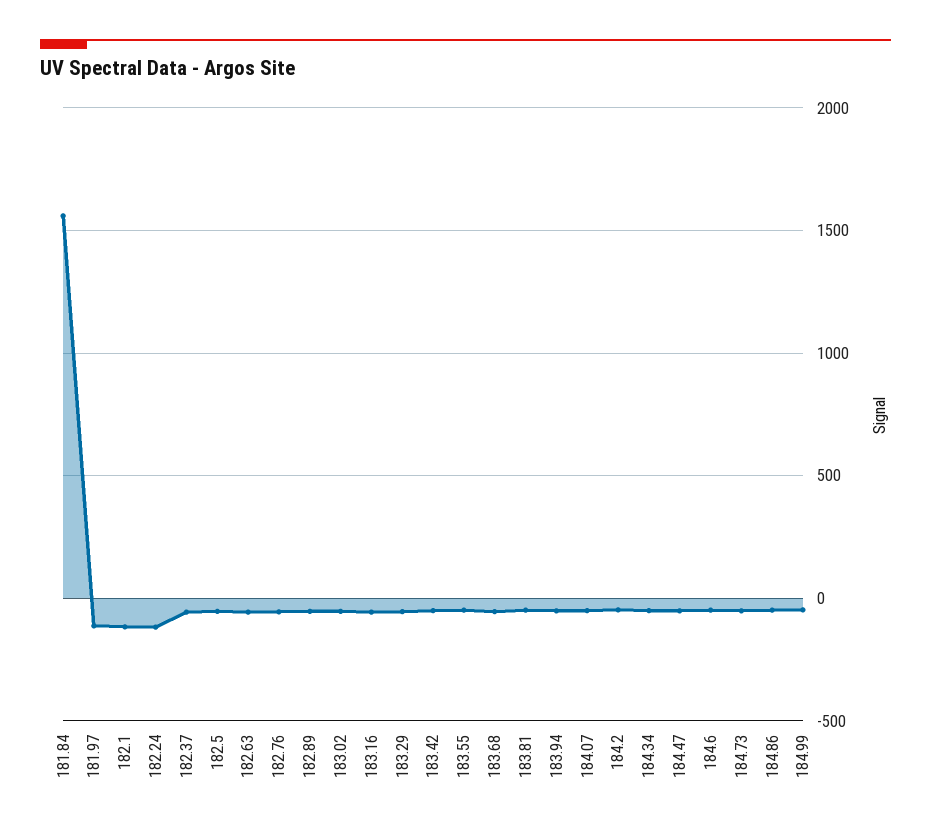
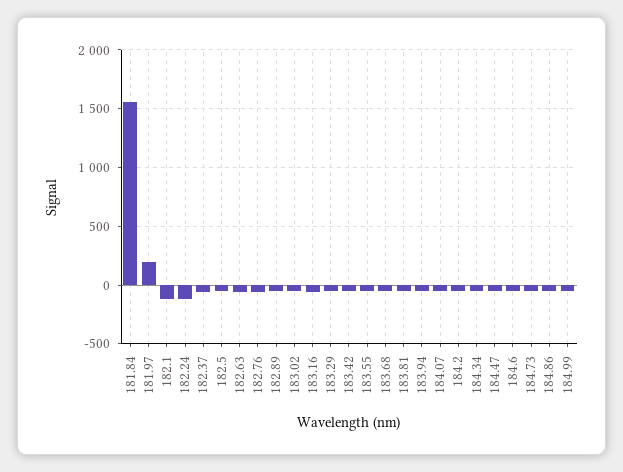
  {
    "181.84": 1550,
-   "181.97": -100,
+   "181.97": 200,
    "182.1": -100,
    "182.24": -100,
    "182.37": -50,
    "182.5": -50,
    "182.63": -50,
    "182.76": -50,
    "182.89": -50,
    "183.02": -50,
    "183.16": -50,
    "183.29": -50,
    "183.42": -50,
    "183.55": -50,
    "183.68": -50,
    "183.81": -50,
    "183.94": -50,
    "184.07": -50,
    "184.2": -50,
    "184.34": -50,
    "184.47": -50,
    "184.6": -50,
    "184.73": -50,
    "184.86": -50,
    "184.99": -50
  }

